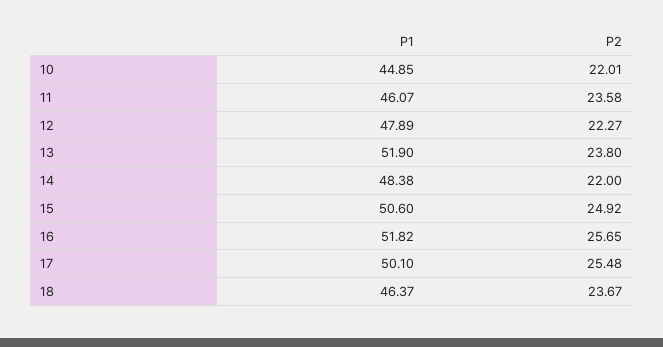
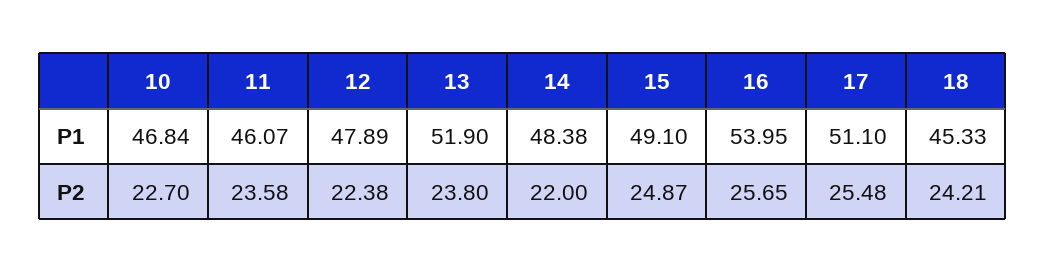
  {
    "P1": {
-     "10": 44.85,
+     "10": 46.84,
      "11": 46.07,
      "12": 47.89,
      "13": 51.9,
      "14": 48.38,
-     "15": 50.6,
+     "15": 49.1,
-     "16": 51.82,
+     "16": 53.95,
-     "17": 50.1,
+     "17": 51.1,
-     "18": 46.37
+     "18": 45.33
    },
    "P2": {
-     "10": 22.01,
+     "10": 22.7,
      "11": 23.58,
-     "12": 22.27,
+     "12": 22.38,
      "13": 23.8,
      "14": 22,
-     "15": 24.92,
+     "15": 24.87,
      "16": 25.65,
      "17": 25.48,
-     "18": 23.67
+     "18": 24.21
    }
  }

